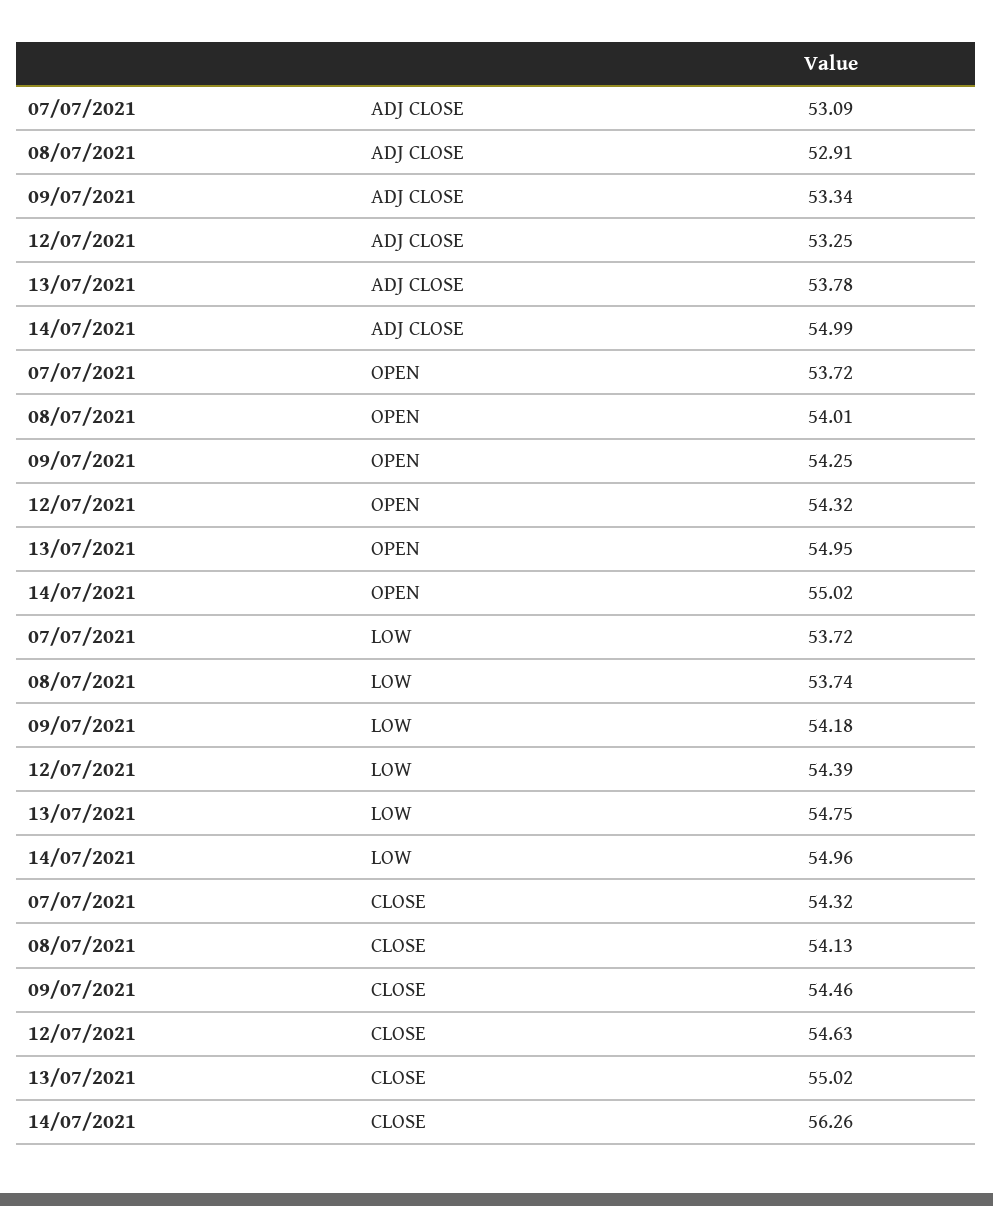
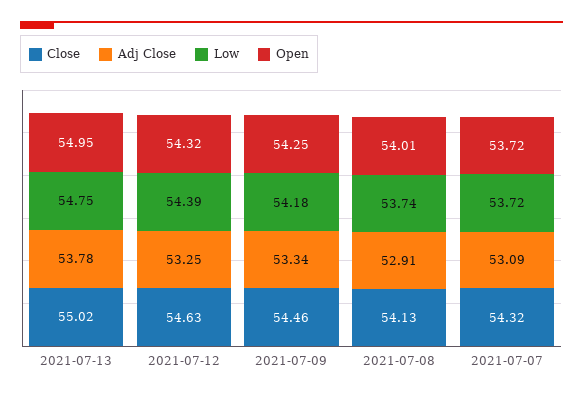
  {
    "ADJ CLOSE": {
      "07/07/2021": 53.09,
      "08/07/2021": 52.91,
      "09/07/2021": 53.34,
      "12/07/2021": 53.25,
-     "13/07/2021": 53.78,
+     "13/07/2021": 53.78
-     "14/07/2021": 54.99
    },
    "OPEN": {
      "07/07/2021": 53.72,
      "08/07/2021": 54.01,
      "09/07/2021": 54.25,
      "12/07/2021": 54.32,
-     "13/07/2021": 54.95,
+     "13/07/2021": 54.95
-     "14/07/2021": 55.02
    },
    "LOW": {
      "07/07/2021": 53.72,
      "08/07/2021": 53.74,
      "09/07/2021": 54.18,
      "12/07/2021": 54.39,
-     "13/07/2021": 54.75,
+     "13/07/2021": 54.75
-     "14/07/2021": 54.96
    },
    "CLOSE": {
      "07/07/2021": 54.32,
      "08/07/2021": 54.13,
      "09/07/2021": 54.46,
      "12/07/2021": 54.63,
-     "13/07/2021": 55.02,
+     "13/07/2021": 55.02
-     "14/07/2021": 56.26
    }
  }

